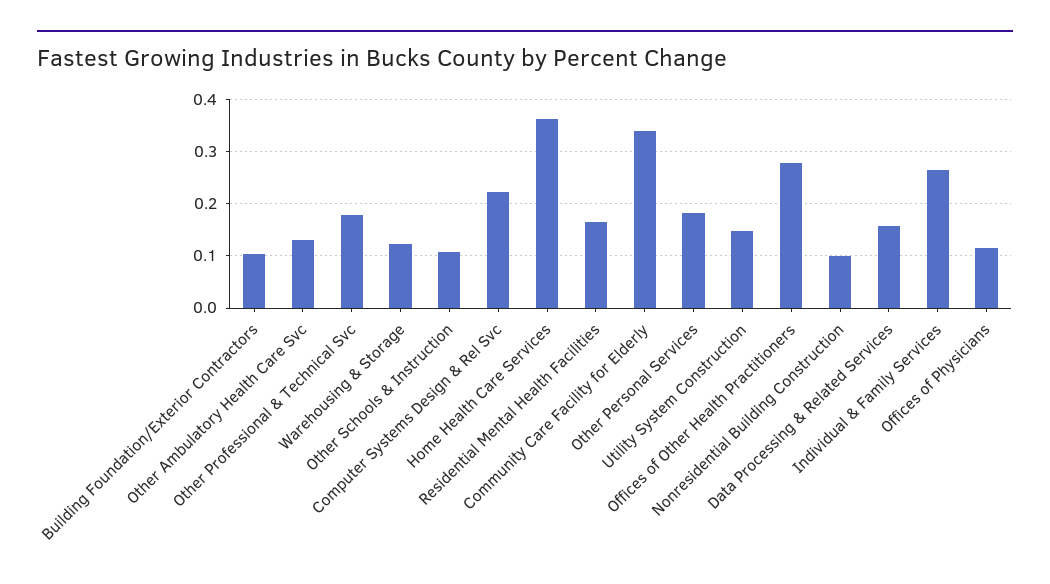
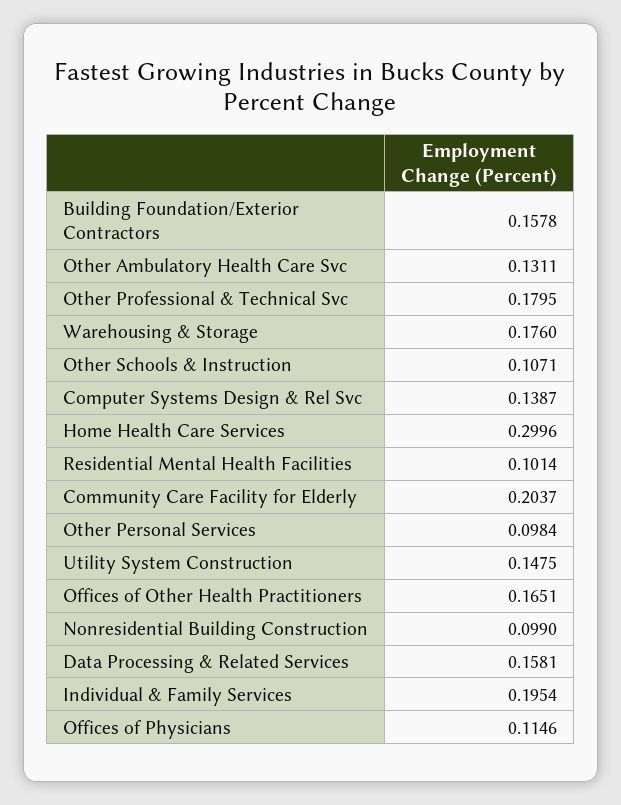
  {
-   "Building Foundation/Exterior Contractors": 0.1,
+   "Building Foundation/Exterior Contractors": 0.1578,
    "Other Ambulatory Health Care Svc": 0.1311,
    "Other Professional & Technical Svc": 0.1795,
-   "Warehousing & Storage": 0.12,
+   "Warehousing & Storage": 0.176,
    "Other Schools & Instruction": 0.1071,
-   "Computer Systems Design & Rel Svc": 0.22,
+   "Computer Systems Design & Rel Svc": 0.1387,
-   "Home Health Care Services": 0.36,
+   "Home Health Care Services": 0.2996,
-   "Residential Mental Health Facilities": 0.16,
+   "Residential Mental Health Facilities": 0.1014,
-   "Community Care Facility for Elderly": 0.34,
+   "Community Care Facility for Elderly": 0.2037,
-   "Other Personal Services": 0.18,
+   "Other Personal Services": 0.0984,
    "Utility System Construction": 0.1475,
-   "Offices of Other Health Practitioners": 0.28,
+   "Offices of Other Health Practitioners": 0.1651,
    "Nonresidential Building Construction": 0.099,
    "Data Processing & Related Services": 0.1581,
-   "Individual & Family Services": 0.26,
+   "Individual & Family Services": 0.1954,
    "Offices of Physicians": 0.1146
  }

